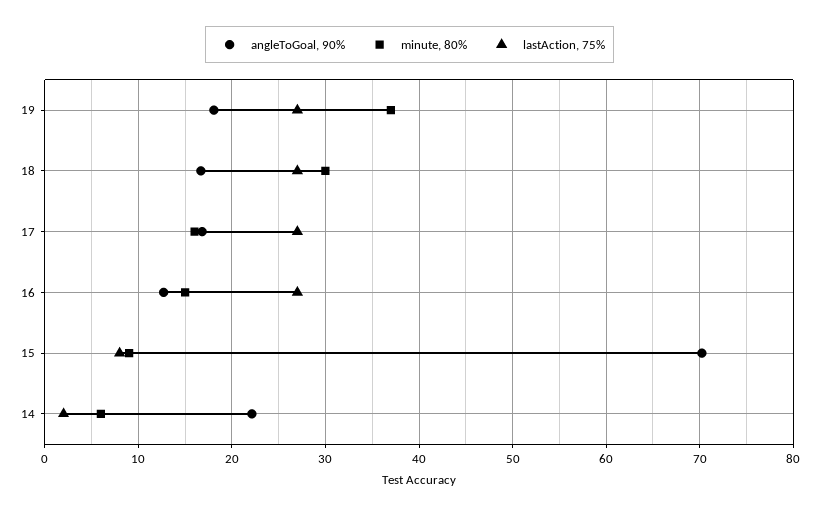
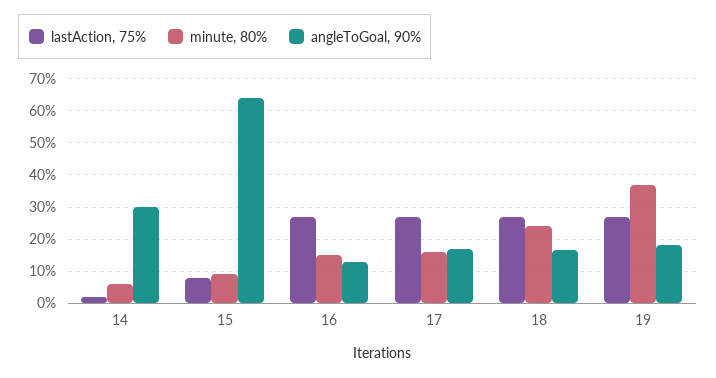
  {
    "angleToGoal, 90%": {
      "19": 18,
      "18": 17,
      "17": 17,
      "16": 13,
-     "15": 70,
+     "15": 64,
-     "14": 22
+     "14": 30
    },
    "minute, 80%": {
      "19": 37,
-     "18": 30,
+     "18": 24,
      "17": 16,
      "16": 15,
      "15": 9,
      "14": 6
    },
    "lastAction, 75%": {
      "19": 27,
      "18": 27,
      "17": 27,
      "16": 27,
      "15": 8,
      "14": 2
    }
  }

